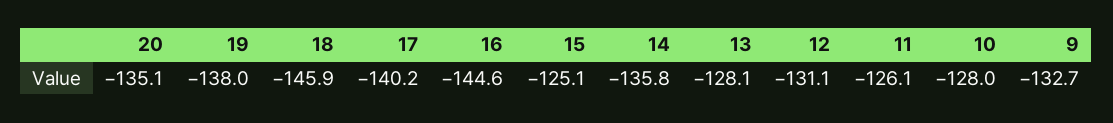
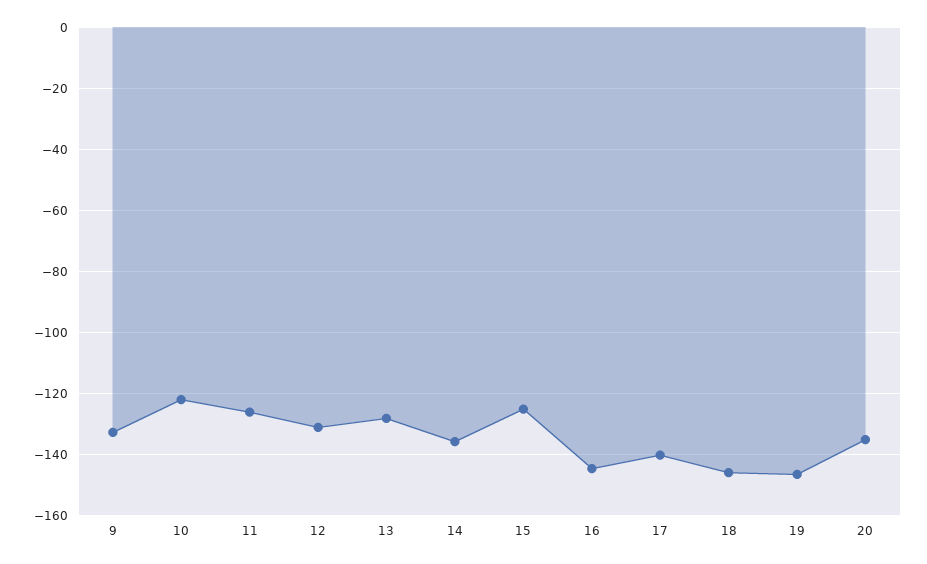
  {
    "20": -135.1,
-   "19": -138,
+   "19": -146,
    "18": -145.9,
    "17": -140.2,
    "16": -144.6,
    "15": -125.1,
    "14": -135.8,
    "13": -128.1,
    "12": -131.1,
    "11": -126.1,
-   "10": -128,
+   "10": -122,
    "9": -132.7
  }

